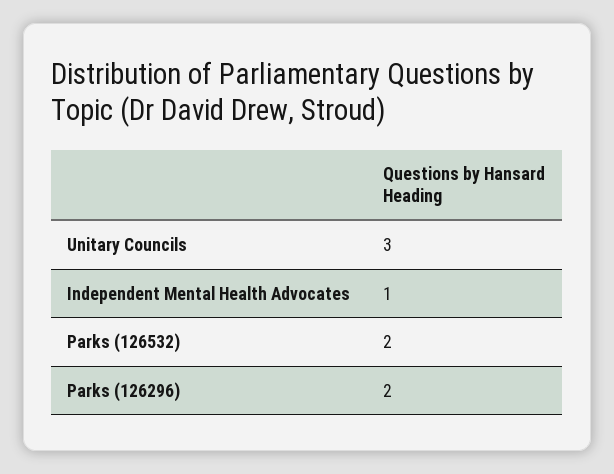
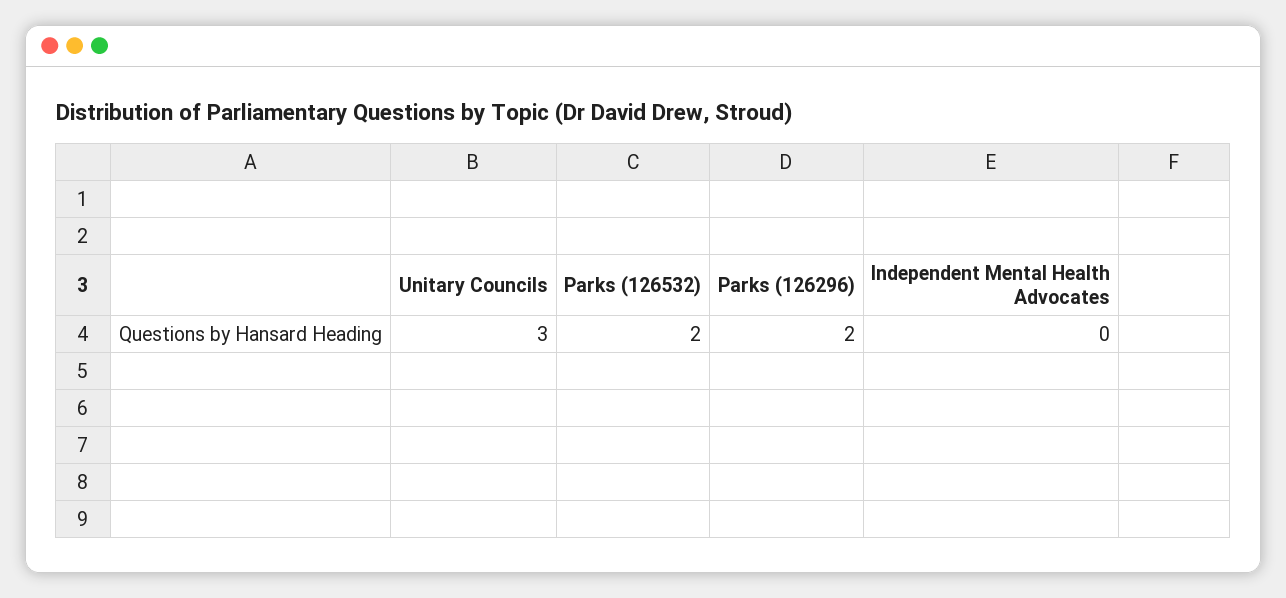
  {
    "Unitary Councils": 3,
-   "Independent Mental Health Advocates": 1,
+   "Independent Mental Health Advocates": 0,
    "Parks (126532)": 2,
    "Parks (126296)": 2
  }

